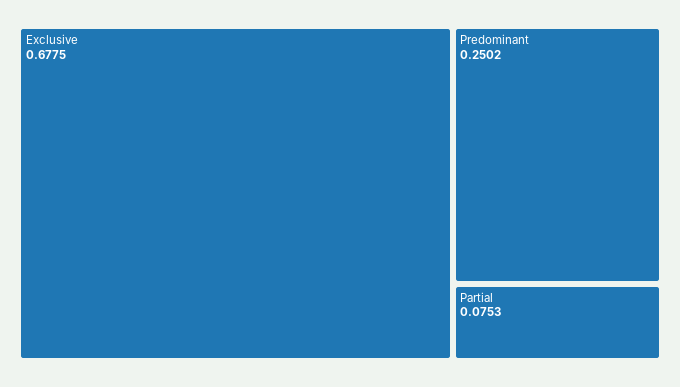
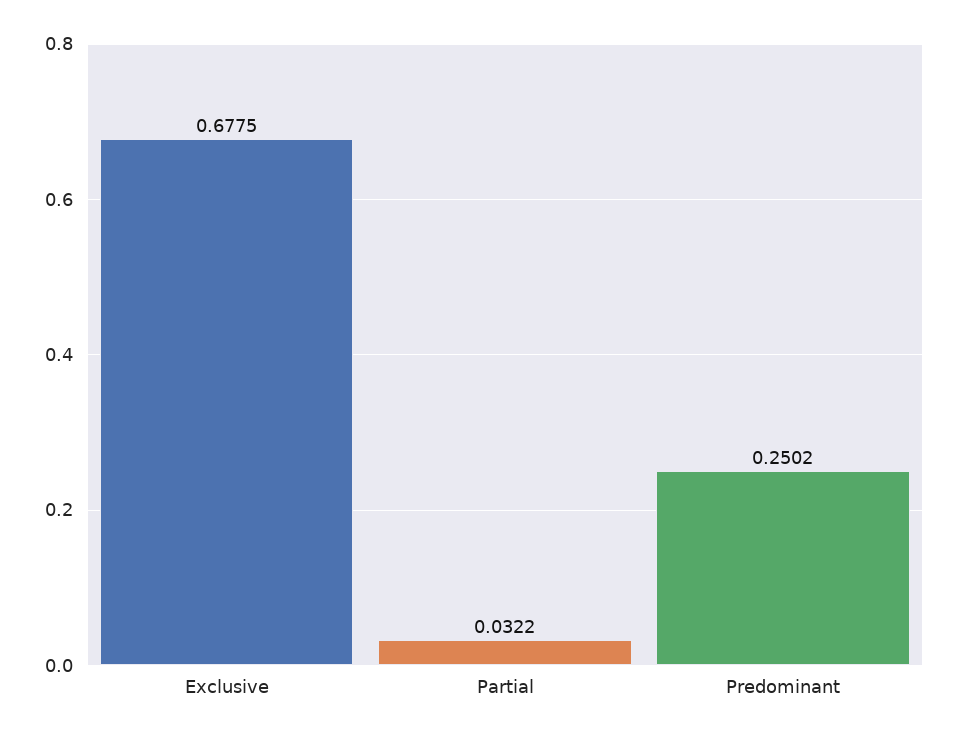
  {
    "Exclusive": 0.6775,
    "Predominant": 0.2502,
-   "Partial": 0.0753
+   "Partial": 0.0322
  }

